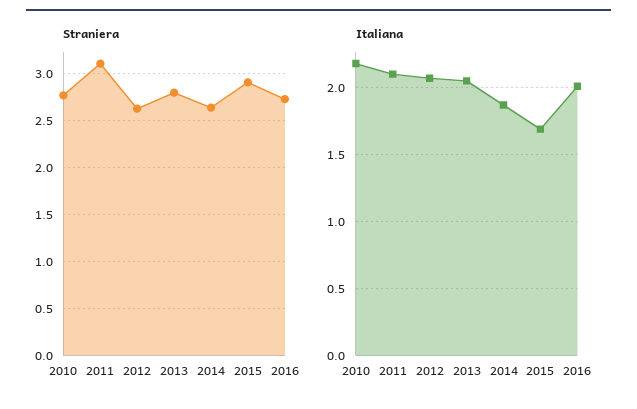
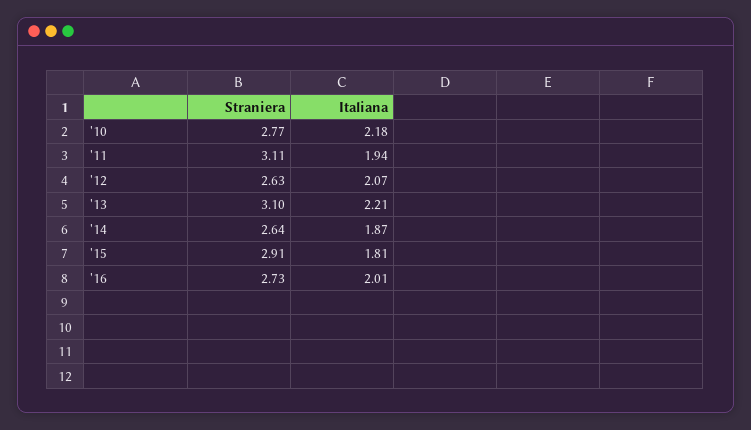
  {
    "Straniera": {
      "2010": 2.77,
      "2011": 3.11,
      "2012": 2.63,
-     "2013": 2.8,
+     "2013": 3.1,
      "2014": 2.64,
      "2015": 2.91,
      "2016": 2.73
    },
    "Italiana": {
      "2010": 2.18,
-     "2011": 2.1,
+     "2011": 1.94,
      "2012": 2.07,
-     "2013": 2.05,
+     "2013": 2.21,
      "2014": 1.87,
-     "2015": 1.7,
+     "2015": 1.81,
      "2016": 2.01
    }
  }

